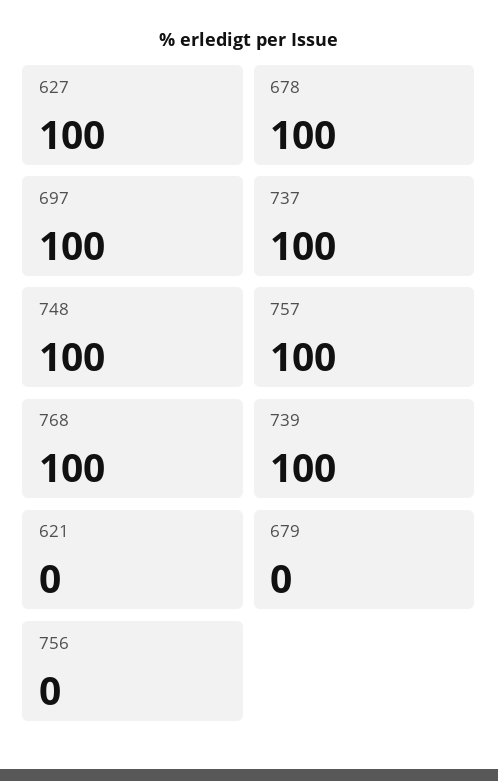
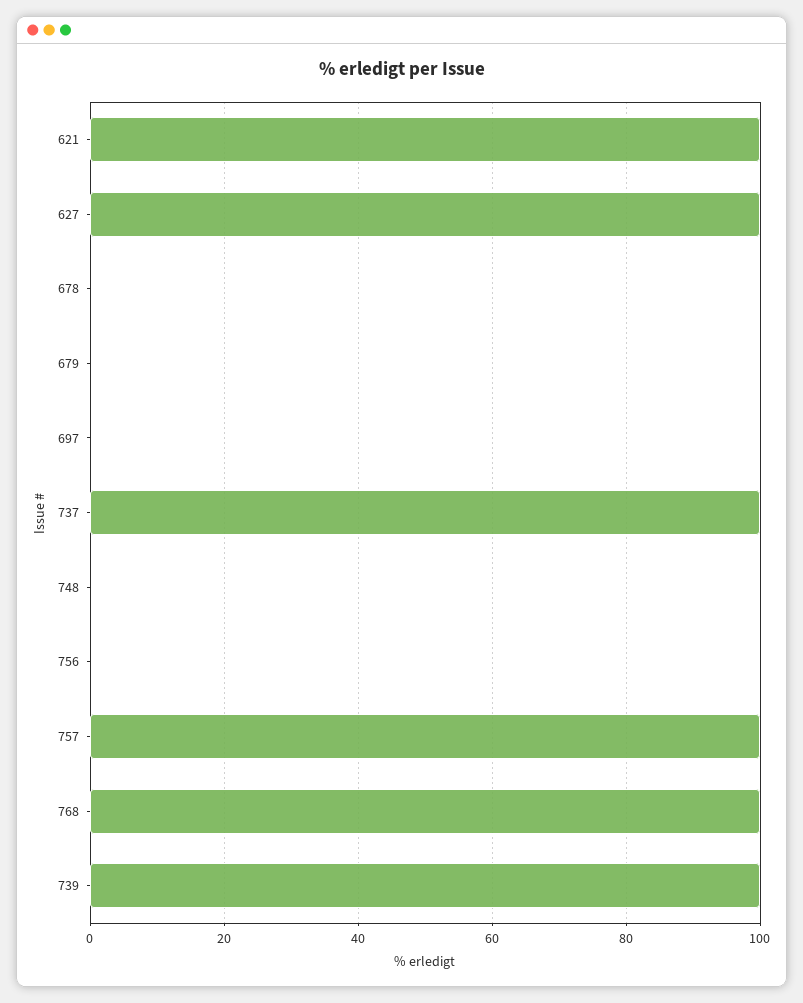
  {
    "627": 100,
-   "678": 100,
+   "678": 0,
-   "697": 100,
+   "697": 0,
    "737": 100,
-   "748": 100,
+   "748": 0,
    "757": 100,
    "768": 100,
    "739": 100,
-   "621": 0,
+   "621": 100,
    "679": 0,
    "756": 0
  }

